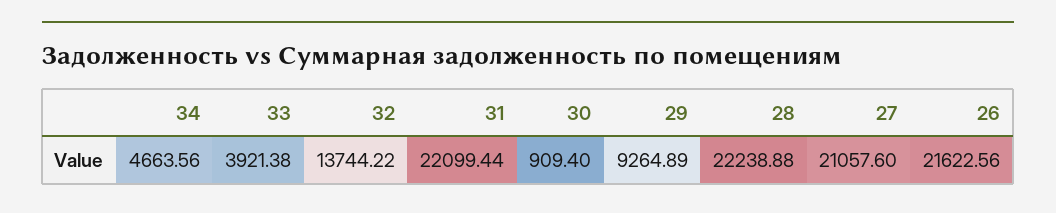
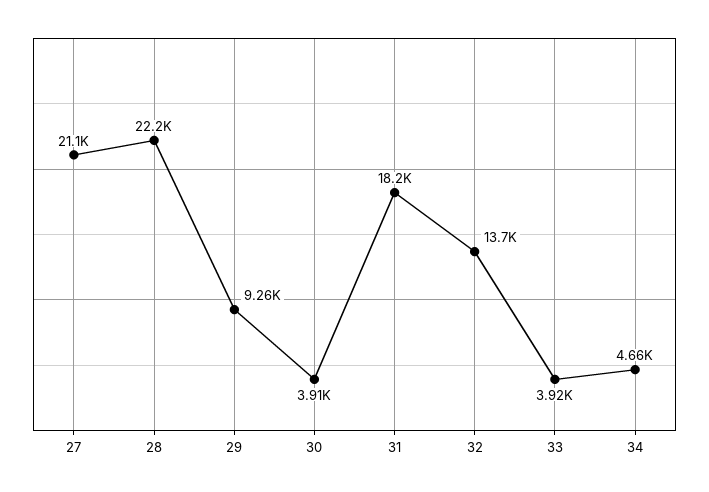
  {
    "34": 4663.56,
    "33": 3921.38,
    "32": 13744.22,
-   "31": 22099.44,
+   "31": 18200,
-   "30": 909.4,
+   "30": 3910,
    "29": 9264.89,
    "28": 22238.88,
-   "27": 21057.6,
+   "27": 21057.6
-   "26": 21622.56
  }

